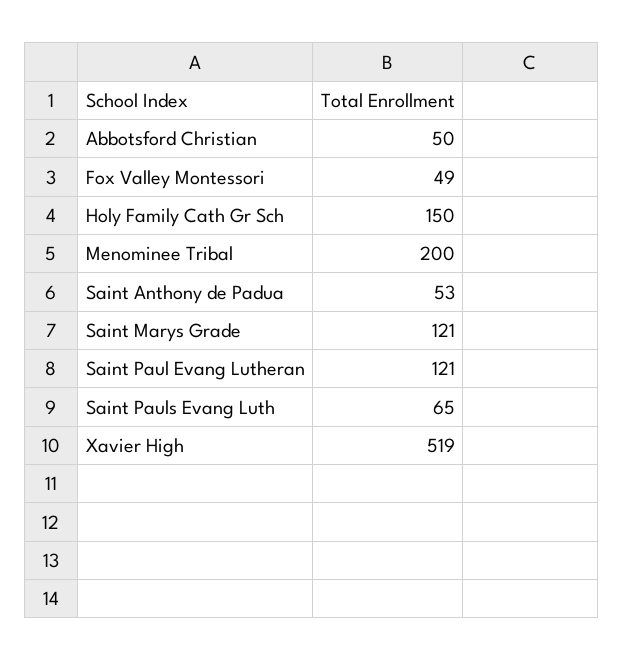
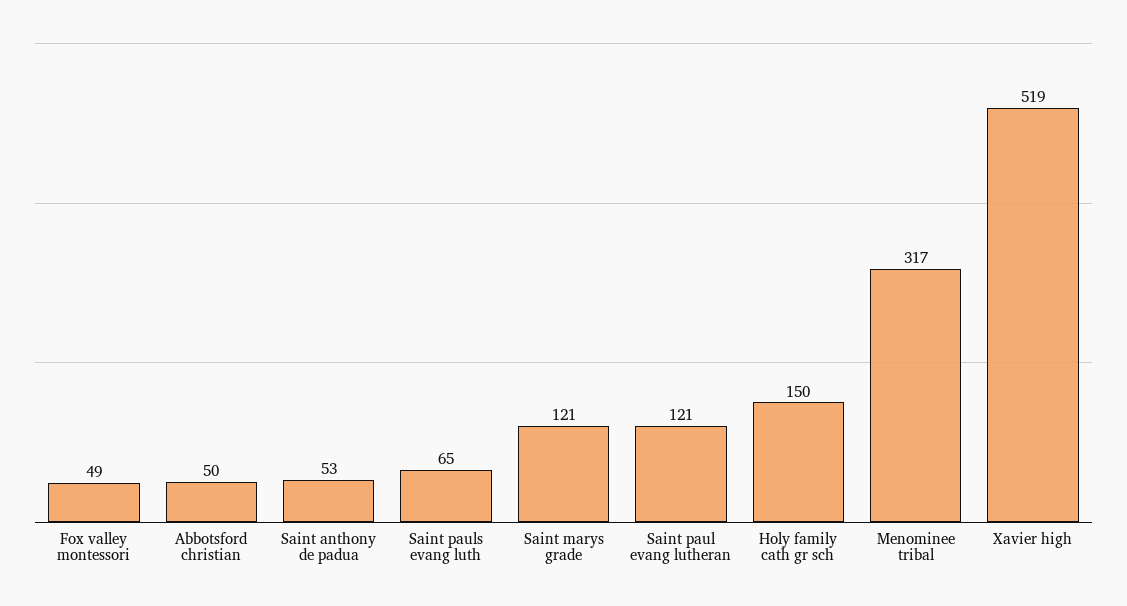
  {
    "Abbotsford Christian": 50,
    "Fox Valley Montessori": 49,
    "Holy Family Cath Gr Sch": 150,
-   "Menominee Tribal": 200,
+   "Menominee Tribal": 317,
    "Saint Anthony de Padua": 53,
    "Saint Marys Grade": 121,
    "Saint Paul Evang Lutheran": 121,
    "Saint Pauls Evang Luth": 65,
    "Xavier High": 519
  }

